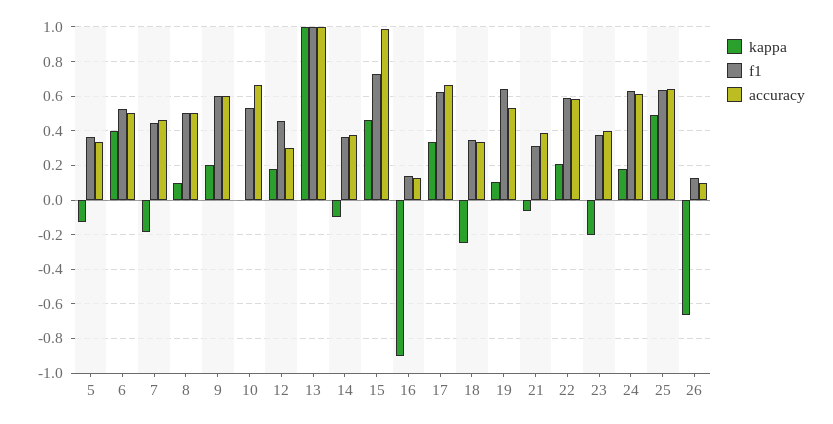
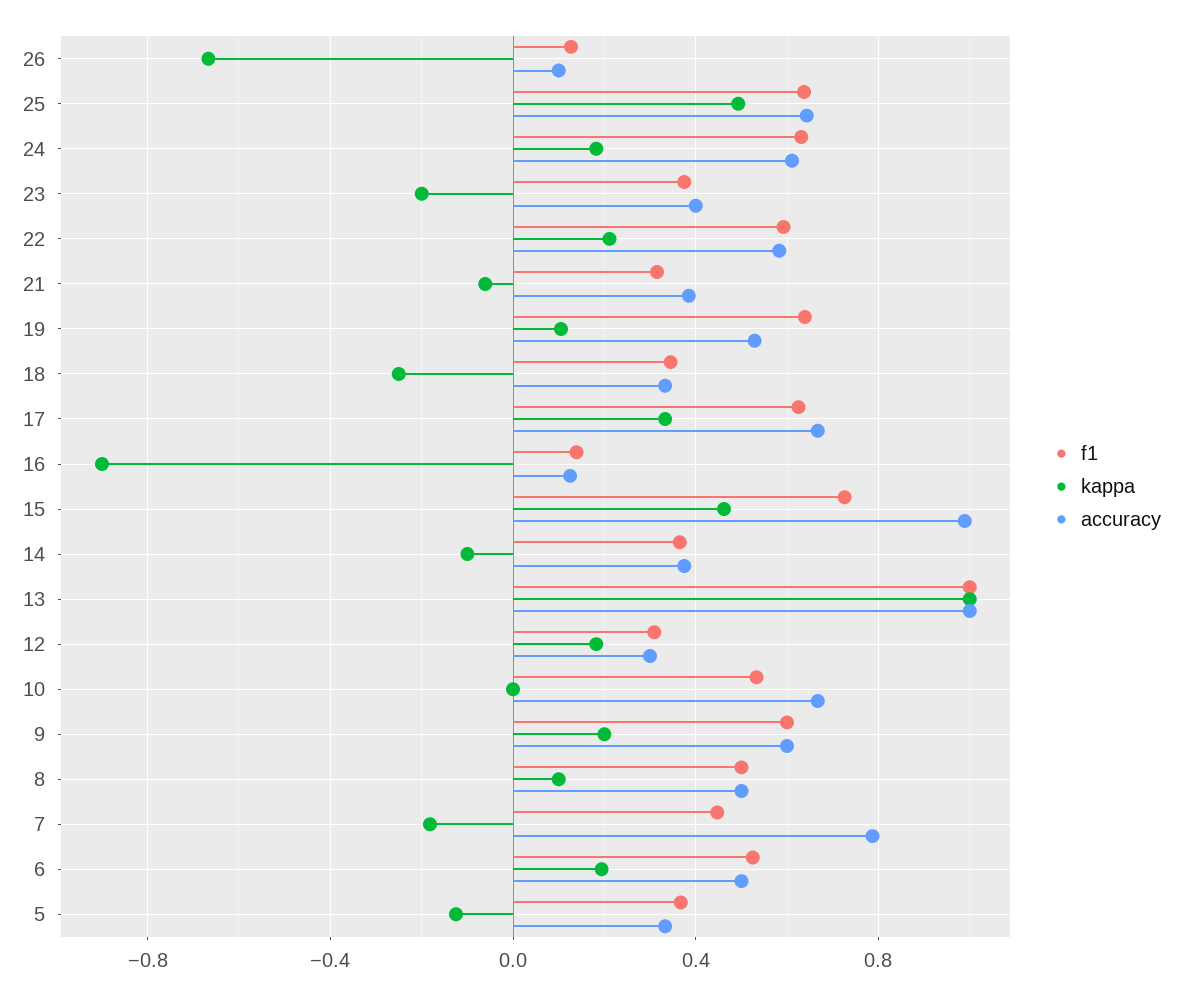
  {
    "kappa": {
      "5": -0.15,
-     "6": 0.4,
+     "6": 0.2,
      "7": -0.2,
      "8": 0.1,
      "9": 0.2,
      "10": 0,
      "12": 0.2,
      "13": 1,
      "14": -0.1,
      "15": 0.45,
      "16": -0.9,
      "17": 0.35,
      "18": -0.25,
      "19": 0.1,
      "21": -0.05,
      "22": 0.2,
      "23": -0.2,
      "24": 0.2,
      "25": 0.5,
      "26": -0.65
    },
    "f1": {
      "5": 0.35,
      "6": 0.55,
      "7": 0.45,
      "8": 0.5,
      "9": 0.6,
      "10": 0.55,
-     "12": 0.45,
+     "12": 0.3,
      "13": 1,
      "14": 0.35,
      "15": 0.75,
      "16": 0.15,
      "17": 0.65,
      "18": 0.35,
      "19": 0.65,
      "21": 0.3,
      "22": 0.6,
      "23": 0.4,
      "24": 0.65,
      "25": 0.65,
      "26": 0.15
    },
    "accuracy": {
      "5": 0.35,
      "6": 0.5,
-     "7": 0.45,
+     "7": 0.8,
      "8": 0.5,
      "9": 0.6,
      "10": 0.65,
      "12": 0.3,
      "13": 1,
      "14": 0.4,
      "15": 1,
      "16": 0.15,
      "17": 0.65,
      "18": 0.35,
      "19": 0.55,
      "21": 0.4,
      "22": 0.6,
      "23": 0.4,
      "24": 0.6,
      "25": 0.65,
      "26": 0.1
    }
  }

